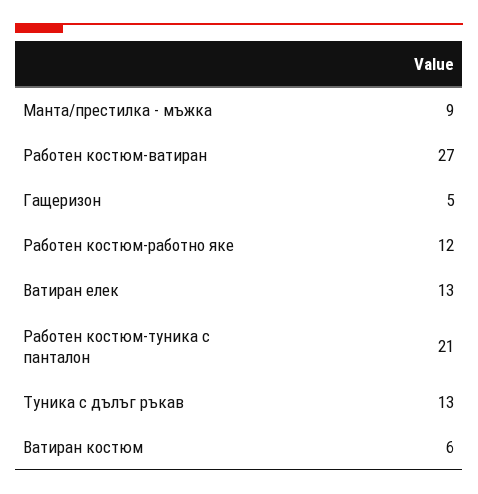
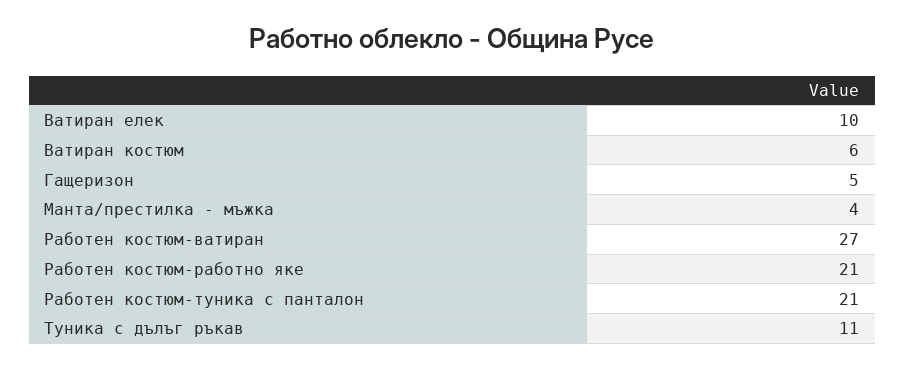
  {
-   "Манта/престилка - мъжка": 9,
+   "Манта/престилка - мъжка": 4,
    "Работен костюм-ватиран": 27,
    "Гащеризон": 5,
-   "Работен костюм-работно яке": 12,
+   "Работен костюм-работно яке": 21,
-   "Ватиран елек": 13,
+   "Ватиран елек": 10,
    "Работен костюм-туника с панталон": 21,
-   "Туника с дълъг ръкав": 13,
+   "Туника с дълъг ръкав": 11,
    "Ватиран костюм": 6
  }

